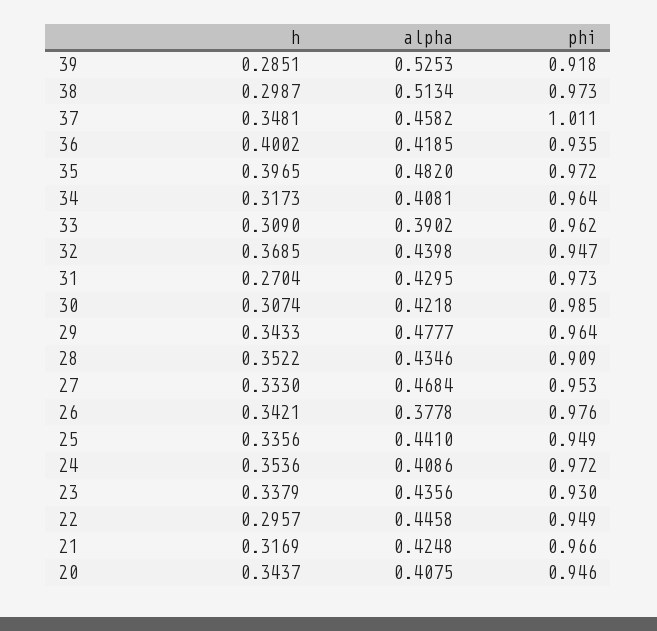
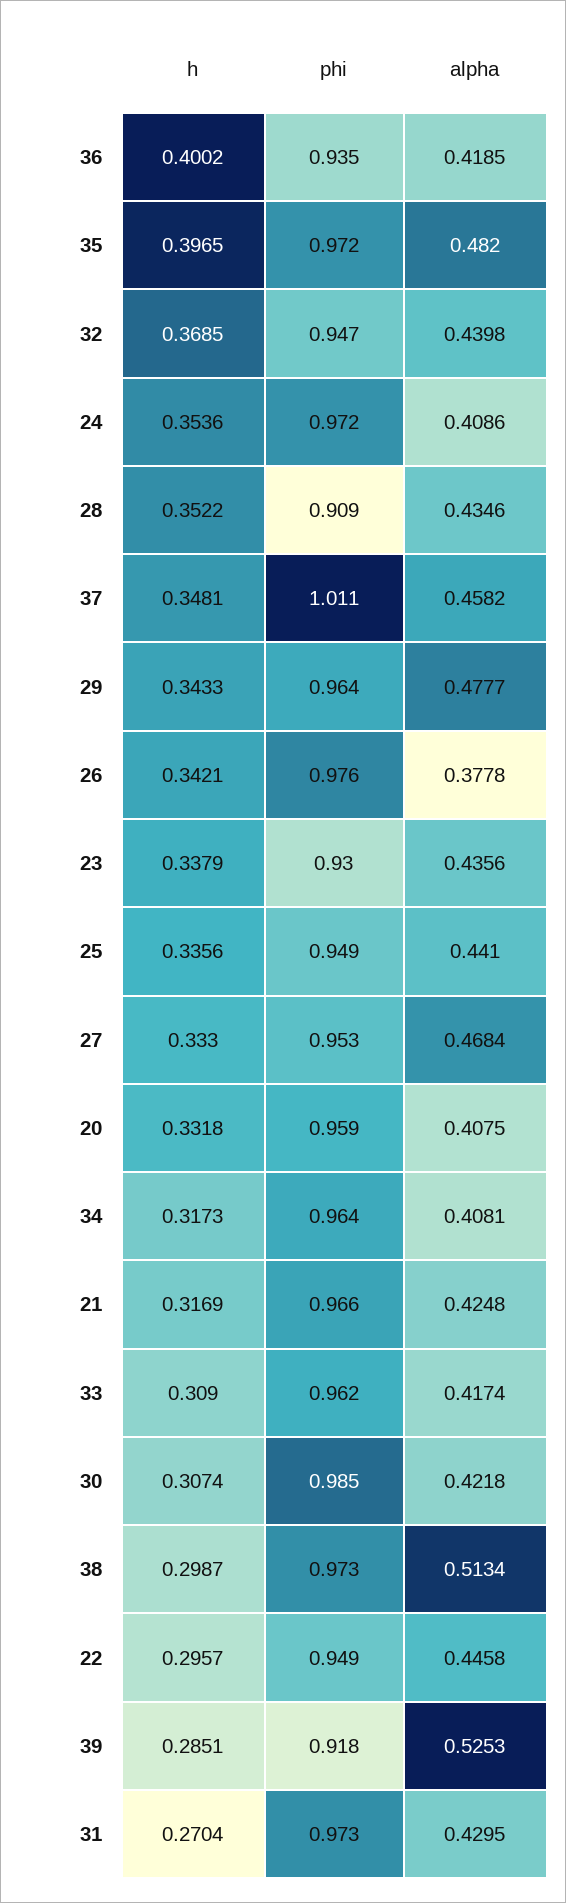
  {
    "h": {
      "39": 0.2851,
      "38": 0.2987,
      "37": 0.3481,
      "36": 0.4002,
      "35": 0.3965,
      "34": 0.3173,
      "33": 0.309,
      "32": 0.3685,
      "31": 0.2704,
      "30": 0.3074,
      "29": 0.3433,
      "28": 0.3522,
      "27": 0.333,
      "26": 0.3421,
      "25": 0.3356,
      "24": 0.3536,
      "23": 0.3379,
      "22": 0.2957,
      "21": 0.3169,
-     "20": 0.3437
+     "20": 0.3318
    },
    "alpha": {
      "39": 0.5253,
      "38": 0.5134,
      "37": 0.4582,
      "36": 0.4185,
      "35": 0.482,
      "34": 0.4081,
-     "33": 0.3902,
+     "33": 0.4174,
      "32": 0.4398,
      "31": 0.4295,
      "30": 0.4218,
      "29": 0.4777,
      "28": 0.4346,
      "27": 0.4684,
      "26": 0.3778,
      "25": 0.441,
      "24": 0.4086,
      "23": 0.4356,
      "22": 0.4458,
      "21": 0.4248,
      "20": 0.4075
    },
    "phi": {
      "39": 0.918,
      "38": 0.973,
      "37": 1.011,
      "36": 0.935,
      "35": 0.972,
      "34": 0.964,
      "33": 0.962,
      "32": 0.947,
      "31": 0.973,
      "30": 0.985,
      "29": 0.964,
      "28": 0.909,
      "27": 0.953,
      "26": 0.976,
      "25": 0.949,
      "24": 0.972,
      "23": 0.93,
      "22": 0.949,
      "21": 0.966,
-     "20": 0.946
+     "20": 0.959
    }
  }

